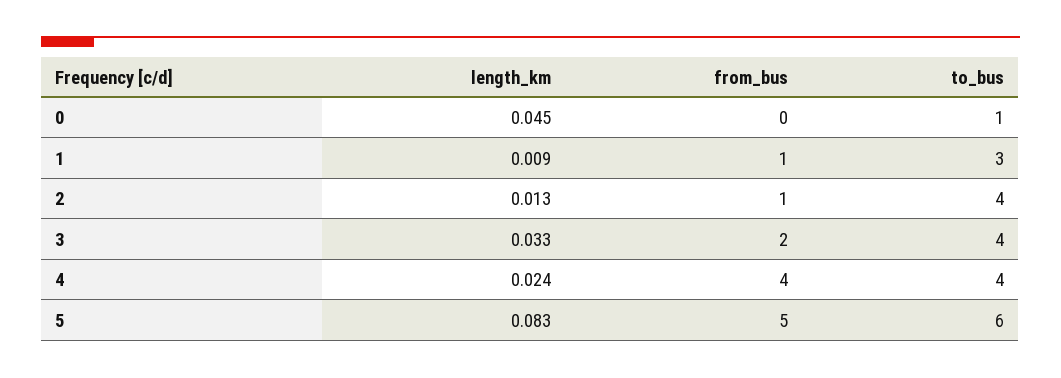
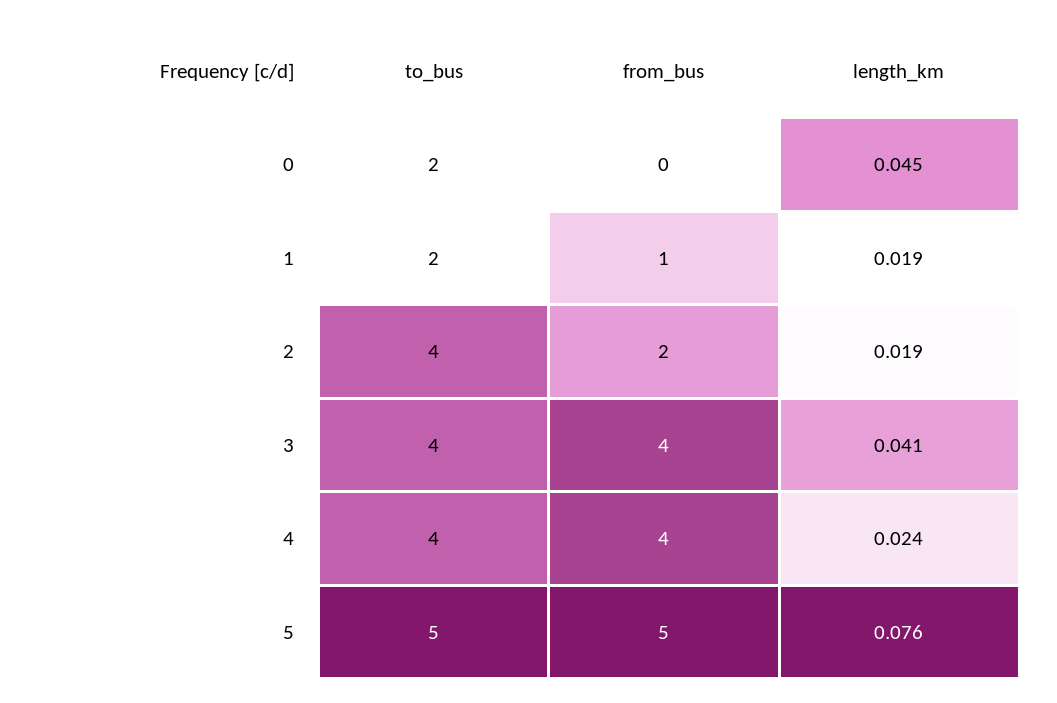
  {
    "length_km": {
      "0": 0.045,
-     "1": 0.009,
+     "1": 0.019,
-     "2": 0.013,
+     "2": 0.019,
-     "3": 0.033,
+     "3": 0.041,
      "4": 0.024,
-     "5": 0.083
+     "5": 0.076
    },
    "from_bus": {
      "0": 0,
      "1": 1,
-     "2": 1,
+     "2": 2,
-     "3": 2,
+     "3": 4,
      "4": 4,
      "5": 5
    },
    "to_bus": {
-     "0": 1,
+     "0": 2,
-     "1": 3,
+     "1": 2,
      "2": 4,
      "3": 4,
      "4": 4,
-     "5": 6
+     "5": 5
    }
  }

